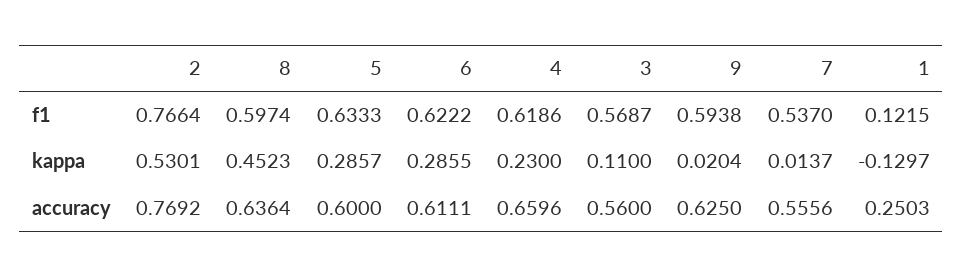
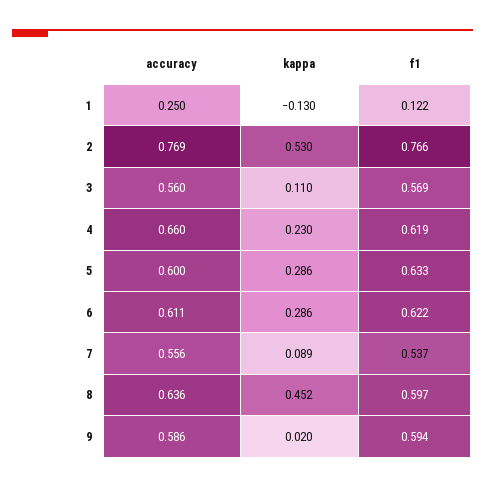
  {
    "2": {
      "f1": 0.7664,
      "kappa": 0.5301,
      "accuracy": 0.7692
    },
    "8": {
      "f1": 0.5974,
      "kappa": 0.4523,
      "accuracy": 0.6364
    },
    "5": {
      "f1": 0.6333,
      "kappa": 0.2857,
      "accuracy": 0.6
    },
    "6": {
      "f1": 0.6222,
      "kappa": 0.2855,
      "accuracy": 0.6111
    },
    "4": {
      "f1": 0.6186,
      "kappa": 0.23,
      "accuracy": 0.6596
    },
    "3": {
      "f1": 0.5687,
      "kappa": 0.11,
      "accuracy": 0.56
    },
    "9": {
      "f1": 0.5938,
      "kappa": 0.0204,
-     "accuracy": 0.625
+     "accuracy": 0.586
    },
    "7": {
      "f1": 0.537,
-     "kappa": 0.0137,
+     "kappa": 0.089,
      "accuracy": 0.5556
    },
    "1": {
      "f1": 0.1215,
      "kappa": -0.1297,
      "accuracy": 0.2503
    }
  }

